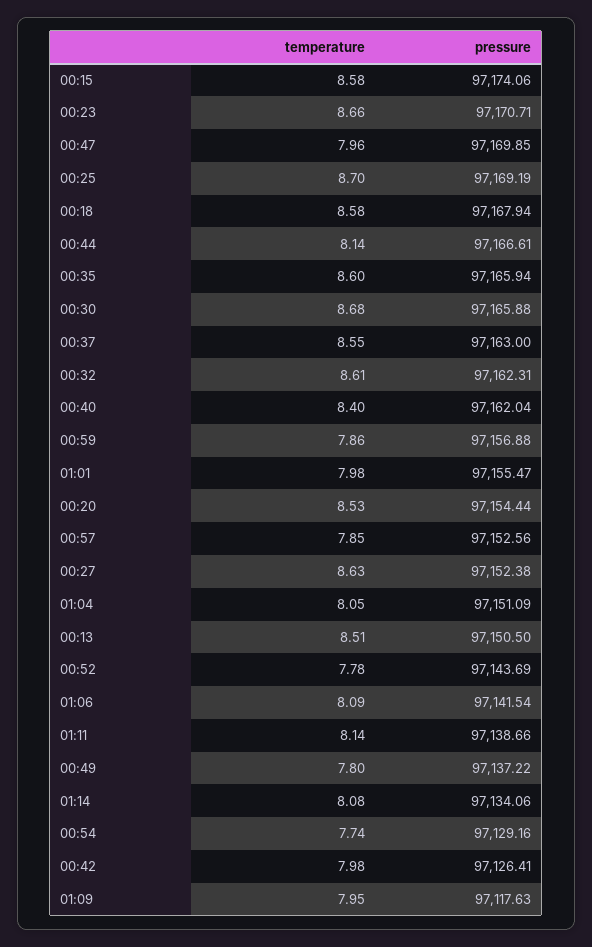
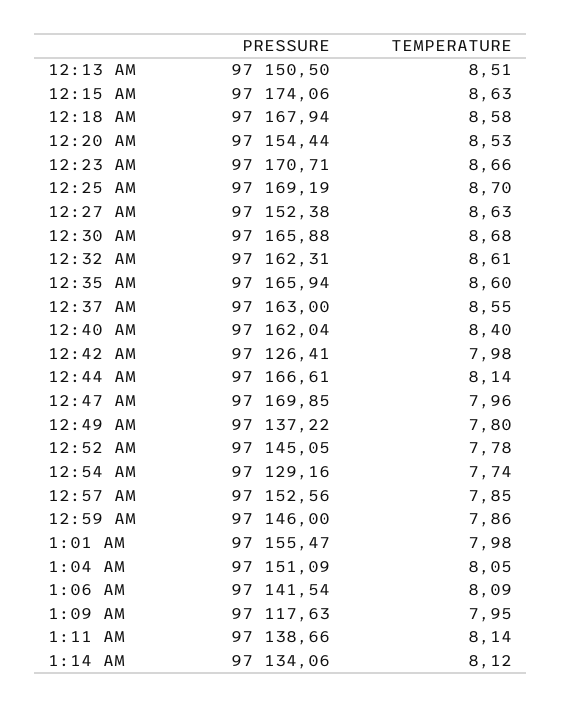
  {
    "temperature": {
-     "00:15": 8.58,
+     "00:15": 8.63,
      "00:23": 8.66,
      "00:47": 7.96,
      "00:25": 8.7,
      "00:18": 8.58,
      "00:44": 8.14,
      "00:35": 8.6,
      "00:30": 8.68,
      "00:37": 8.55,
      "00:32": 8.61,
      "00:40": 8.4,
      "00:59": 7.86,
      "01:01": 7.98,
      "00:20": 8.53,
      "00:57": 7.85,
      "00:27": 8.63,
      "01:04": 8.05,
      "00:13": 8.51,
      "00:52": 7.78,
      "01:06": 8.09,
      "01:11": 8.14,
      "00:49": 7.8,
-     "01:14": 8.08,
+     "01:14": 8.12,
      "00:54": 7.74,
      "00:42": 7.98,
      "01:09": 7.95
    },
    "pressure": {
      "00:15": 97174.06,
      "00:23": 97170.71,
      "00:47": 97169.85,
      "00:25": 97169.19,
      "00:18": 97167.94,
      "00:44": 97166.61,
      "00:35": 97165.94,
      "00:30": 97165.88,
      "00:37": 97163,
      "00:32": 97162.31,
      "00:40": 97162.04,
-     "00:59": 97156.88,
+     "00:59": 97146,
      "01:01": 97155.47,
      "00:20": 97154.44,
      "00:57": 97152.56,
      "00:27": 97152.38,
      "01:04": 97151.09,
      "00:13": 97150.5,
-     "00:52": 97143.69,
+     "00:52": 97145.05,
      "01:06": 97141.54,
      "01:11": 97138.66,
      "00:49": 97137.22,
      "01:14": 97134.06,
      "00:54": 97129.16,
      "00:42": 97126.41,
      "01:09": 97117.63
    }
  }

